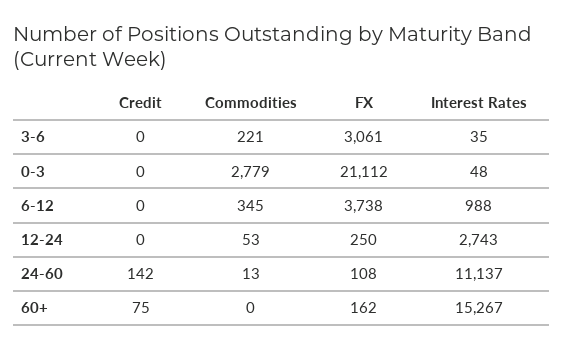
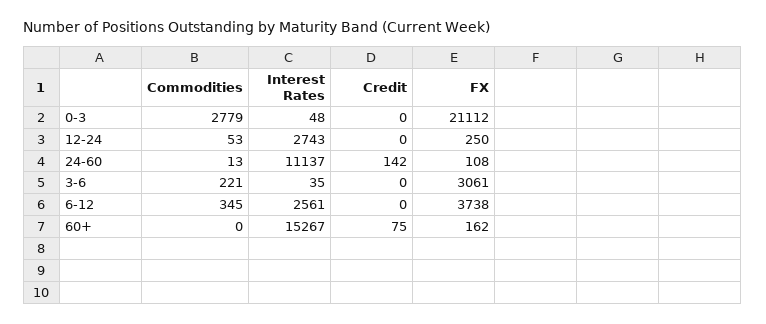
  {
    "Credit": {
      "3-6": 0,
      "0-3": 0,
      "6-12": 0,
      "12-24": 0,
      "24-60": 142,
      "60+": 75
    },
    "Commodities": {
      "3-6": 221,
      "0-3": 2779,
      "6-12": 345,
      "12-24": 53,
      "24-60": 13,
      "60+": 0
    },
    "FX": {
      "3-6": 3061,
      "0-3": 21112,
      "6-12": 3738,
      "12-24": 250,
      "24-60": 108,
      "60+": 162
    },
    "Interest Rates": {
      "3-6": 35,
      "0-3": 48,
-     "6-12": 988,
+     "6-12": 2561,
      "12-24": 2743,
      "24-60": 11137,
      "60+": 15267
    }
  }

